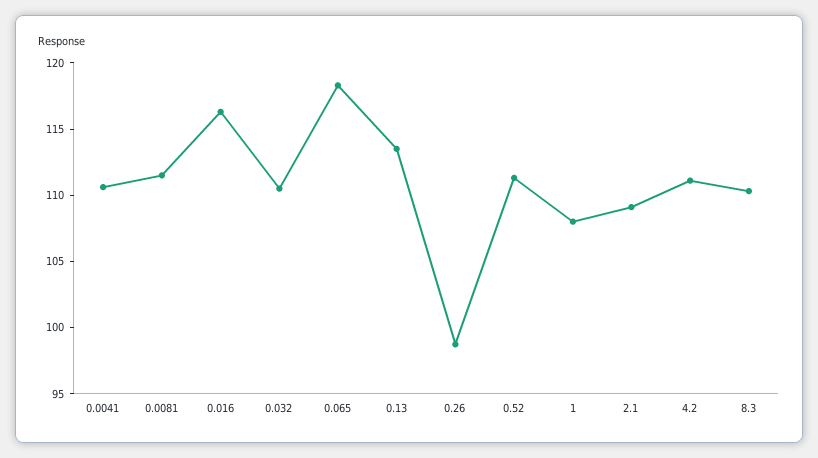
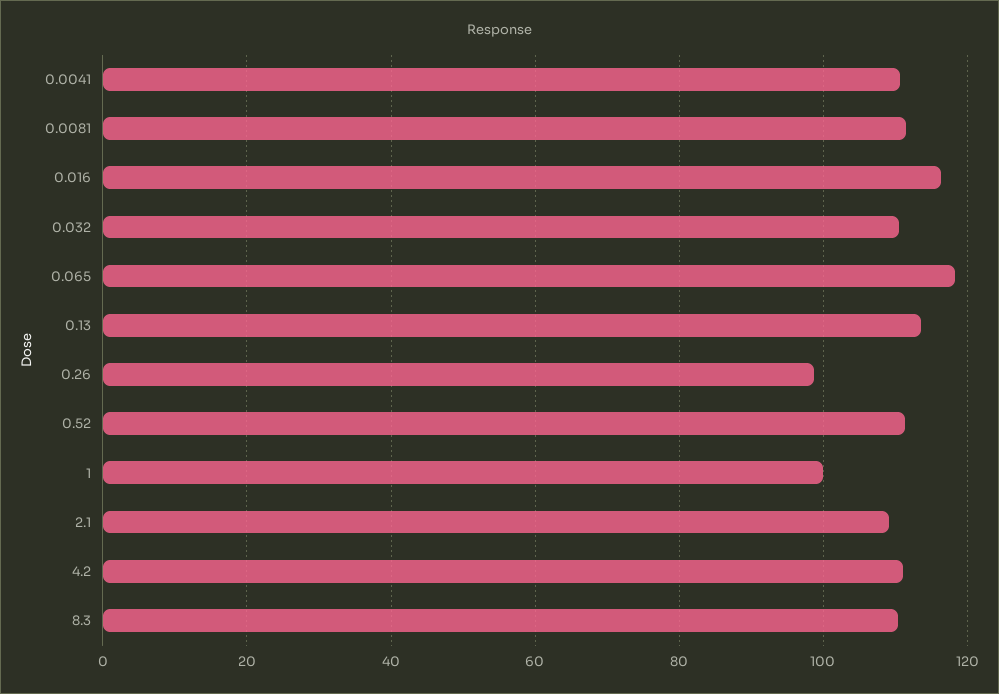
  {
    "0.0041": 111,
    "0.0081": 112,
    "0.016": 116,
    "0.032": 111,
    "0.065": 118,
    "0.13": 114,
    "0.26": 99,
    "0.52": 111,
-   "1": 108,
+   "1": 100,
    "2.1": 109,
    "4.2": 111,
    "8.3": 110
  }

